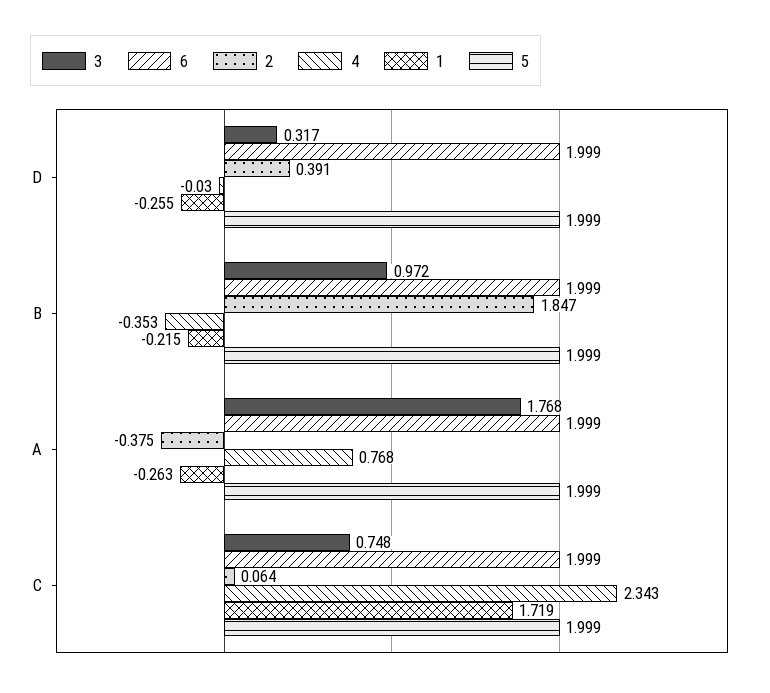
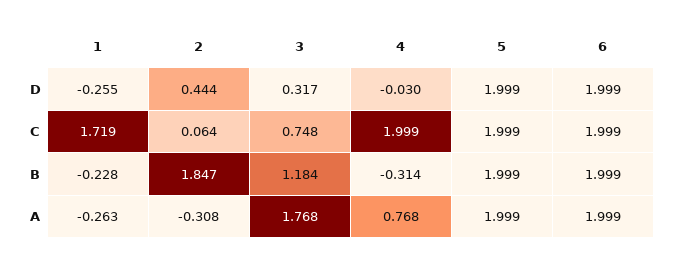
  {
    "3": {
      "D": 0.317,
-     "B": 0.972,
+     "B": 1.184,
      "A": 1.768,
      "C": 0.748
    },
    "6": {
      "D": 1.999,
      "B": 1.999,
      "A": 1.999,
      "C": 1.999
    },
    "2": {
-     "D": 0.391,
+     "D": 0.444,
      "B": 1.847,
-     "A": -0.375,
+     "A": -0.308,
      "C": 0.064
    },
    "4": {
      "D": -0.03,
-     "B": -0.353,
+     "B": -0.314,
      "A": 0.768,
-     "C": 2.343
+     "C": 1.999
    },
    "1": {
      "D": -0.255,
-     "B": -0.215,
+     "B": -0.228,
      "A": -0.263,
      "C": 1.719
    },
    "5": {
      "D": 1.999,
      "B": 1.999,
      "A": 1.999,
      "C": 1.999
    }
  }

